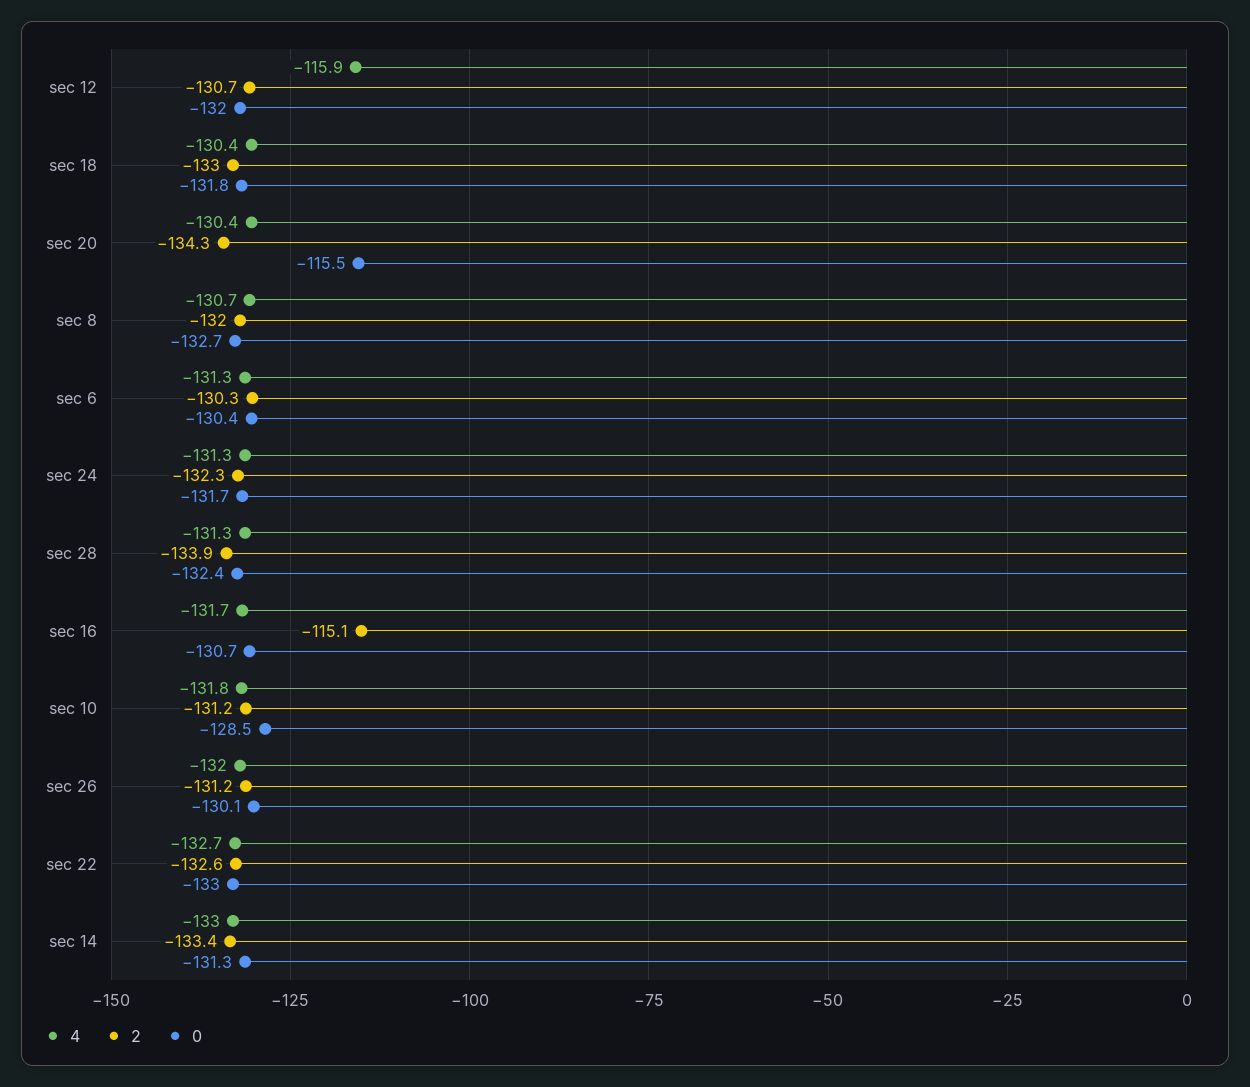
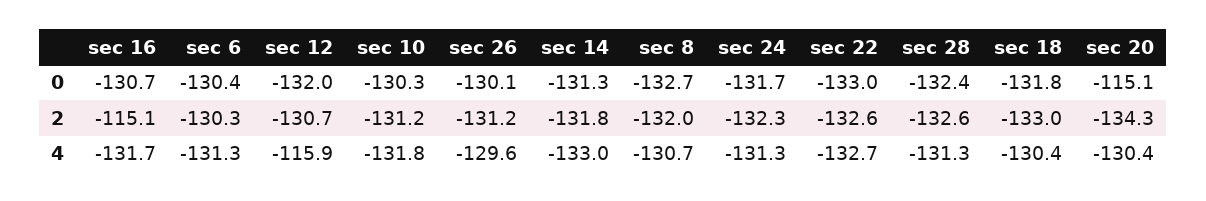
  {
    "4": {
      "sec 12": -115.9,
      "sec 18": -130.4,
      "sec 20": -130.4,
      "sec 8": -130.7,
      "sec 6": -131.3,
      "sec 24": -131.3,
      "sec 28": -131.3,
      "sec 16": -131.7,
      "sec 10": -131.8,
-     "sec 26": -132,
+     "sec 26": -129.6,
      "sec 22": -132.7,
      "sec 14": -133
    },
    "2": {
      "sec 12": -130.7,
      "sec 18": -133,
      "sec 20": -134.3,
      "sec 8": -132,
      "sec 6": -130.3,
      "sec 24": -132.3,
-     "sec 28": -133.9,
+     "sec 28": -132.6,
      "sec 16": -115.1,
      "sec 10": -131.2,
      "sec 26": -131.2,
      "sec 22": -132.6,
-     "sec 14": -133.4
+     "sec 14": -131.8
    },
    "0": {
      "sec 12": -132,
      "sec 18": -131.8,
-     "sec 20": -115.5,
+     "sec 20": -115.1,
      "sec 8": -132.7,
      "sec 6": -130.4,
      "sec 24": -131.7,
      "sec 28": -132.4,
      "sec 16": -130.7,
-     "sec 10": -128.5,
+     "sec 10": -130.3,
      "sec 26": -130.1,
      "sec 22": -133,
      "sec 14": -131.3
    }
  }

